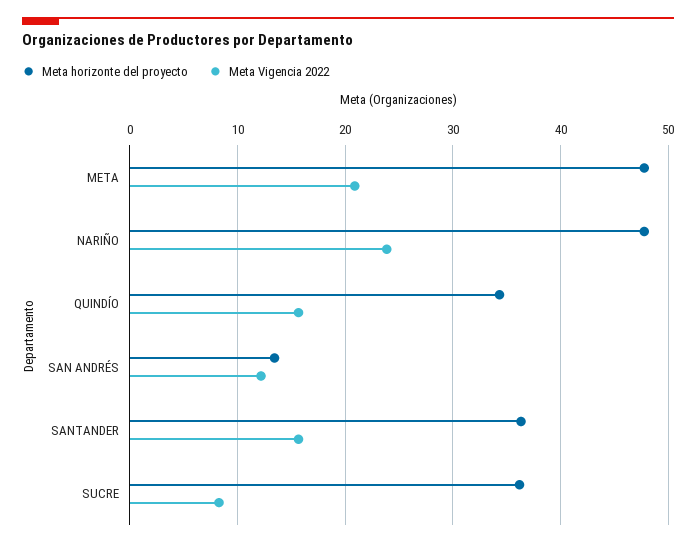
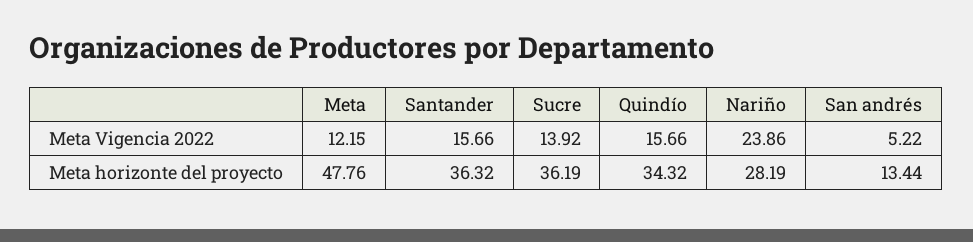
  {
    "Meta horizonte del proyecto": {
      "META": 47.76,
-     "NARIÑO": 48,
+     "NARIÑO": 28.19,
      "QUINDÍO": 34.32,
      "SAN ANDRÉS": 13.44,
      "SANTANDER": 36.32,
      "SUCRE": 36.19
    },
    "Meta Vigencia 2022": {
-     "META": 21,
+     "META": 12.15,
      "NARIÑO": 23.86,
      "QUINDÍO": 15.66,
-     "SAN ANDRÉS": 12,
+     "SAN ANDRÉS": 5.22,
      "SANTANDER": 15.66,
-     "SUCRE": 8
+     "SUCRE": 13.92
    }
  }

